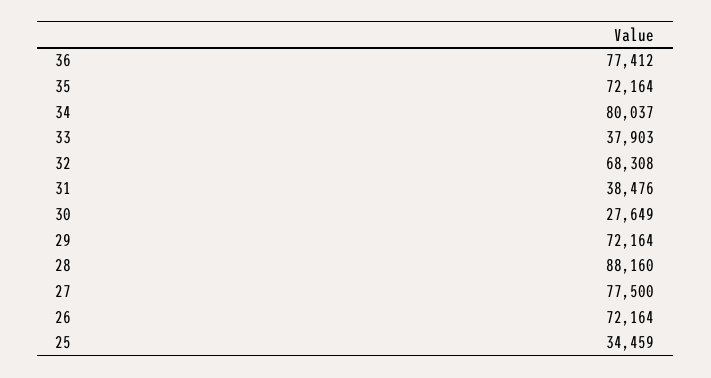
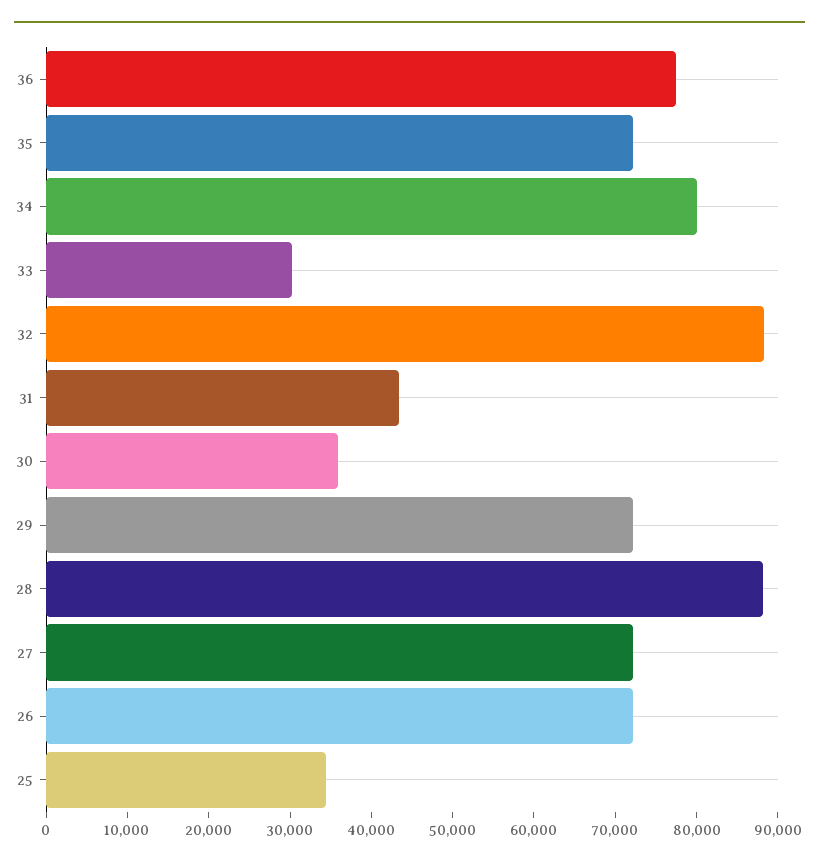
  {
    "36": 77412,
    "35": 72164,
    "34": 80037,
-   "33": 37903,
+   "33": 30000,
-   "32": 68308,
+   "32": 88000,
-   "31": 38476,
+   "31": 44000,
-   "30": 27649,
+   "30": 36000,
    "29": 72164,
    "28": 88160,
-   "27": 77500,
+   "27": 72000,
    "26": 72164,
    "25": 34459
  }

